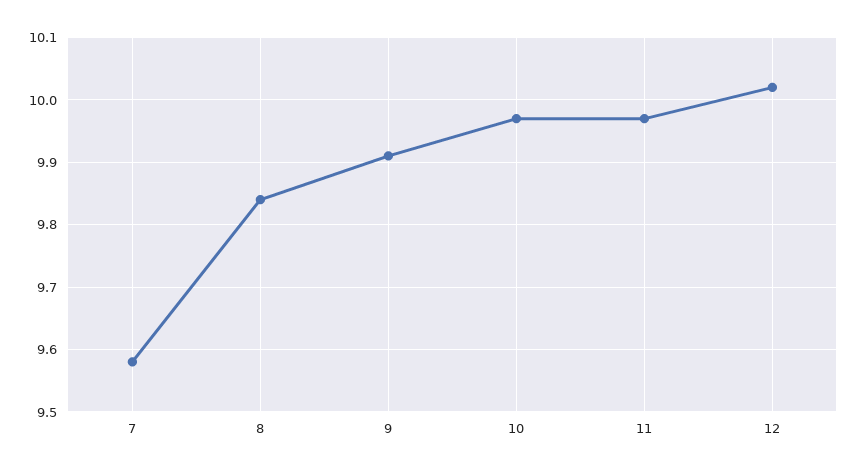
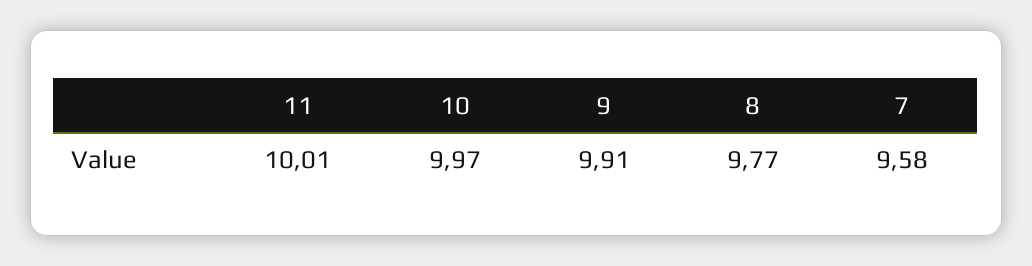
  {
    "7": 9.58,
-   "8": 9.84,
+   "8": 9.77,
    "9": 9.91,
    "10": 9.97,
-   "11": 9.97,
+   "11": 10.01
-   "12": 10.02
  }

